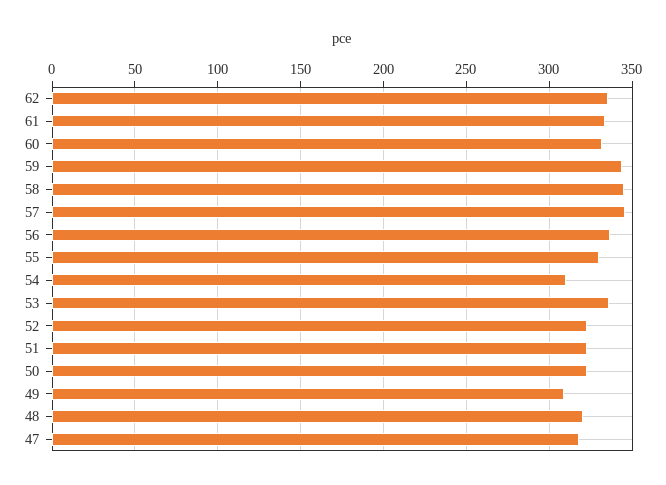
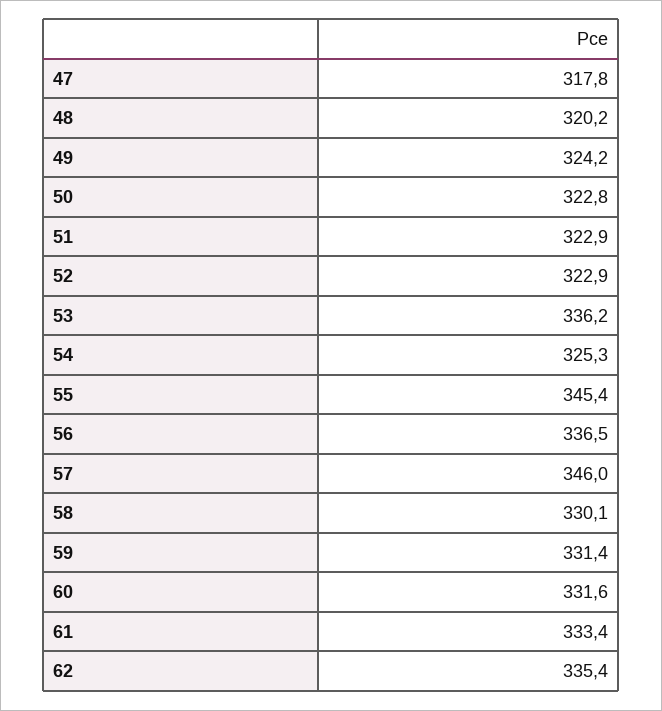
  {
    "62": 335.4,
    "61": 333.4,
    "60": 331.6,
-   "59": 345,
+   "59": 331.4,
-   "58": 345,
+   "58": 330.1,
    "57": 346,
    "56": 336.5,
-   "55": 330,
+   "55": 345.4,
-   "54": 310,
+   "54": 325.3,
    "53": 336.2,
    "52": 322.9,
    "51": 322.9,
    "50": 322.8,
-   "49": 310,
+   "49": 324.2,
    "48": 320.2,
    "47": 317.8
  }

